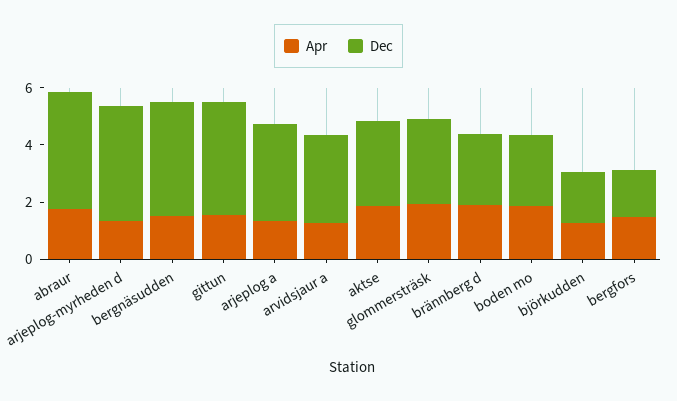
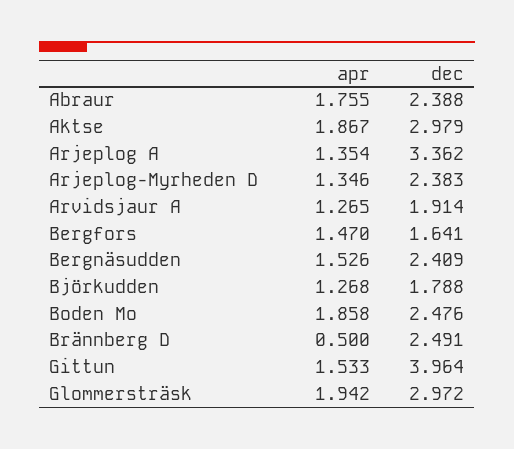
  {
    "Apr": {
      "abraur": 1.755,
      "arjeplog-myrheden d": 1.346,
      "bergnäsudden": 1.526,
      "gittun": 1.533,
      "arjeplog a": 1.354,
      "arvidsjaur a": 1.265,
      "aktse": 1.867,
      "glommersträsk": 1.942,
-     "brännberg d": 2,
+     "brännberg d": 0.5,
      "boden mo": 1.858,
      "björkudden": 1.268,
      "bergfors": 1.47
    },
    "Dec": {
-     "abraur": 4,
+     "abraur": 2.388,
-     "arjeplog-myrheden d": 4,
+     "arjeplog-myrheden d": 2.383,
-     "bergnäsudden": 4,
+     "bergnäsudden": 2.409,
      "gittun": 3.964,
      "arjeplog a": 3.362,
-     "arvidsjaur a": 3,
+     "arvidsjaur a": 1.914,
      "aktse": 2.979,
      "glommersträsk": 2.972,
      "brännberg d": 2.491,
      "boden mo": 2.476,
      "björkudden": 1.788,
      "bergfors": 1.641
    }
  }

